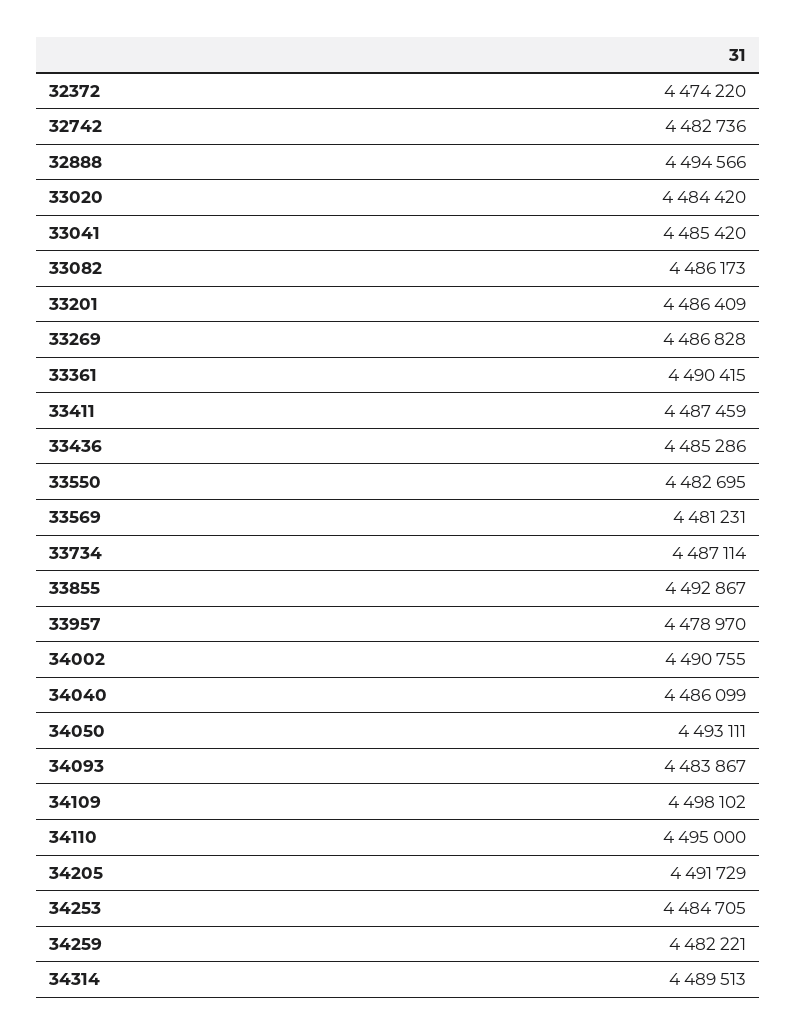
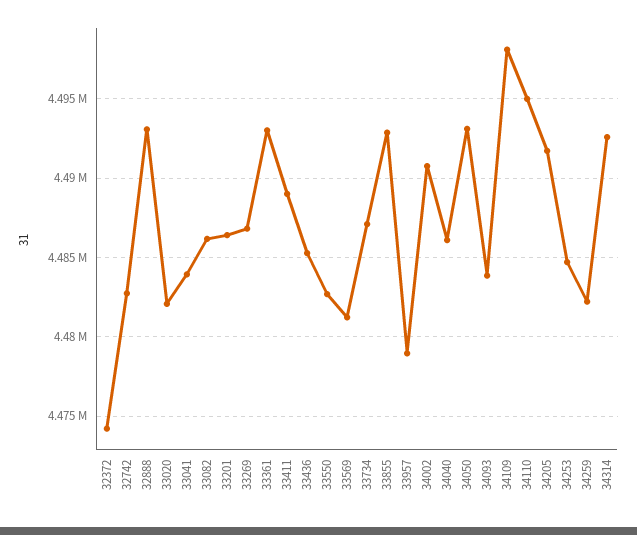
  {
    "32372": 4474220,
    "32742": 4482736,
-   "32888": 4494566,
+   "32888": 4493000,
-   "33020": 4484420,
+   "33020": 4482000,
-   "33041": 4485420,
+   "33041": 4484000,
    "33082": 4486173,
    "33201": 4486409,
    "33269": 4486828,
-   "33361": 4490415,
+   "33361": 4493000,
-   "33411": 4487459,
+   "33411": 4489000,
    "33436": 4485286,
    "33550": 4482695,
    "33569": 4481231,
    "33734": 4487114,
    "33855": 4492867,
    "33957": 4478970,
    "34002": 4490755,
    "34040": 4486099,
    "34050": 4493111,
    "34093": 4483867,
    "34109": 4498102,
    "34110": 4495000,
    "34205": 4491729,
    "34253": 4484705,
    "34259": 4482221,
-   "34314": 4489513
+   "34314": 4492500
  }

